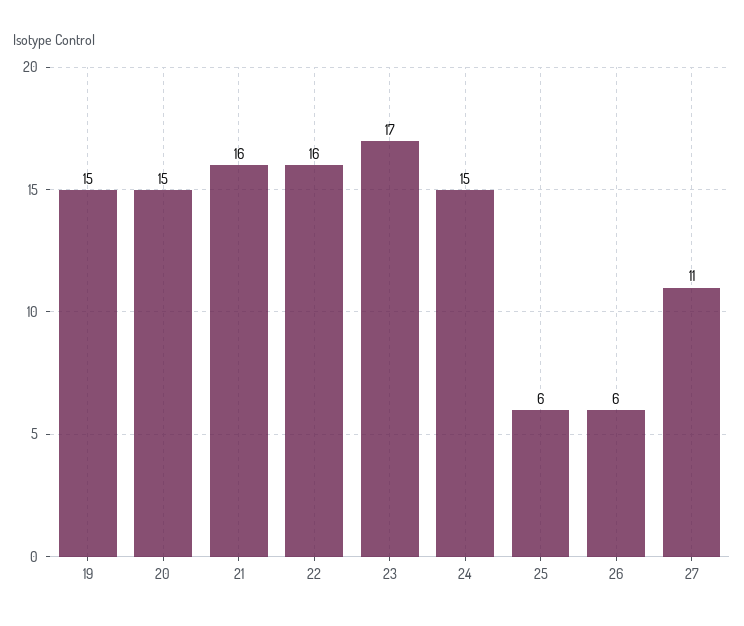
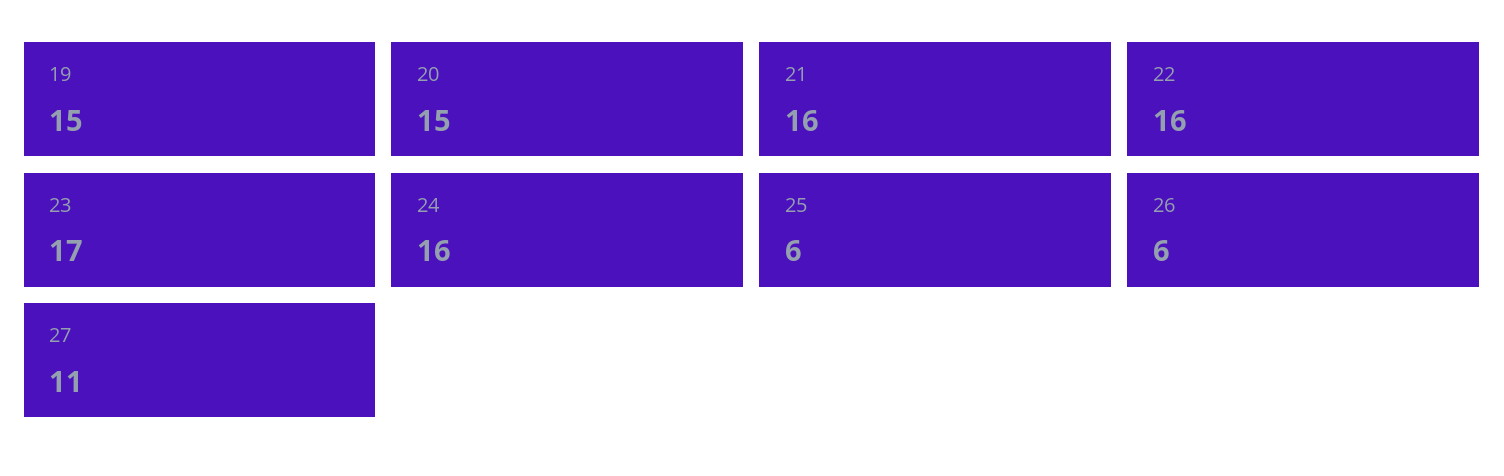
  {
    "19": 15,
    "20": 15,
    "21": 16,
    "22": 16,
    "23": 17,
-   "24": 15,
+   "24": 16,
    "25": 6,
    "26": 6,
    "27": 11
  }

